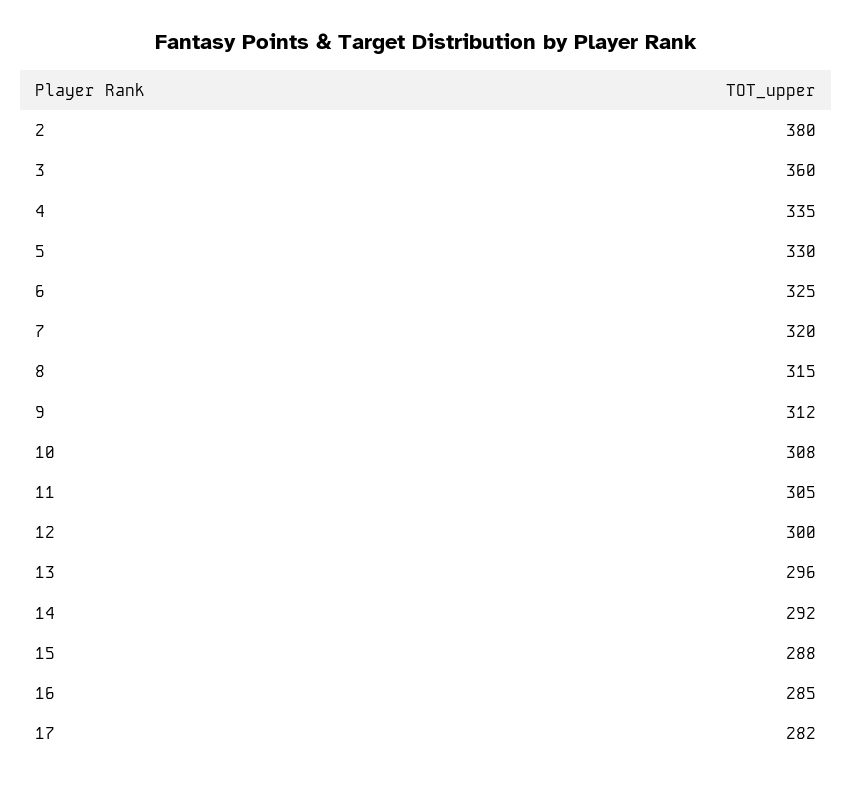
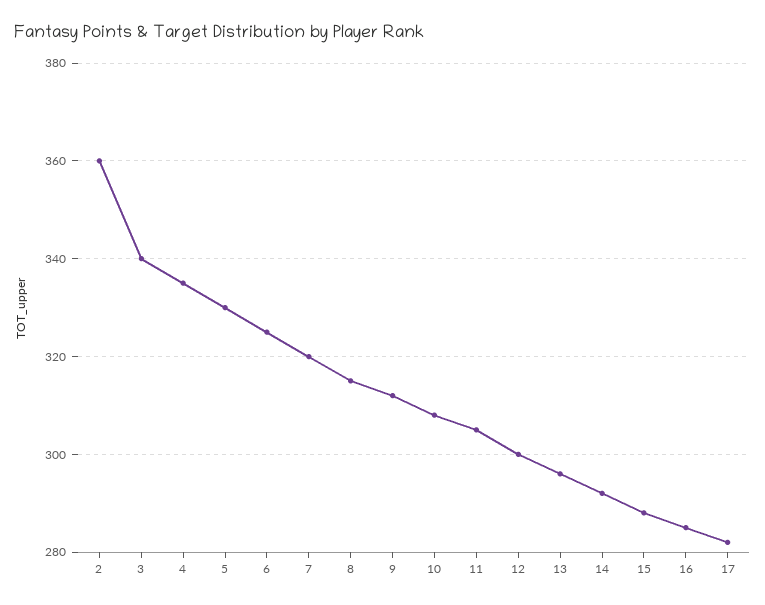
  {
-   "2": 380,
+   "2": 360,
-   "3": 360,
+   "3": 340,
    "4": 335,
    "5": 330,
    "6": 325,
    "7": 320,
    "8": 315,
    "9": 312,
    "10": 308,
    "11": 305,
    "12": 300,
    "13": 296,
    "14": 292,
    "15": 288,
    "16": 285,
    "17": 282
  }

